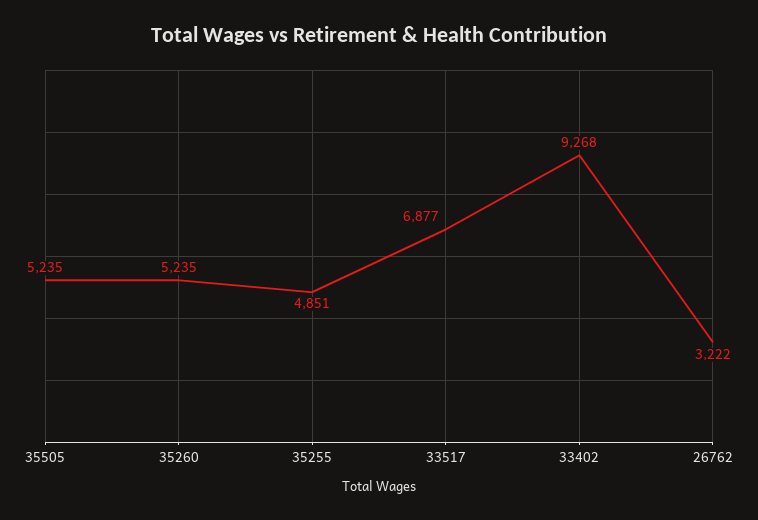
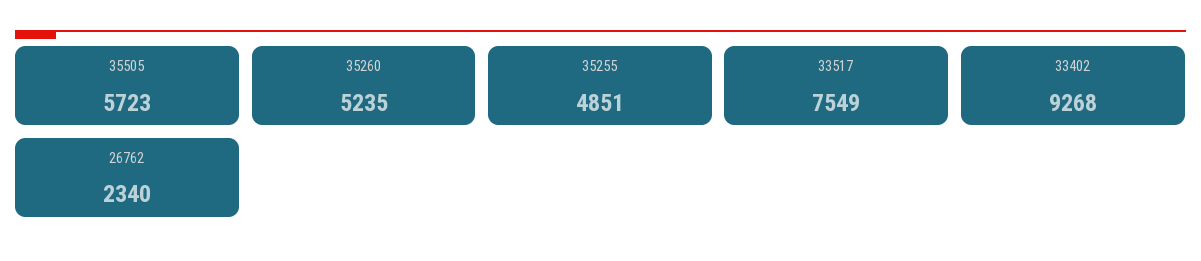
  {
-   "35505": 5235,
+   "35505": 5723,
    "35260": 5235,
    "35255": 4851,
-   "33517": 6877,
+   "33517": 7549,
    "33402": 9268,
-   "26762": 3222
+   "26762": 2340
  }

